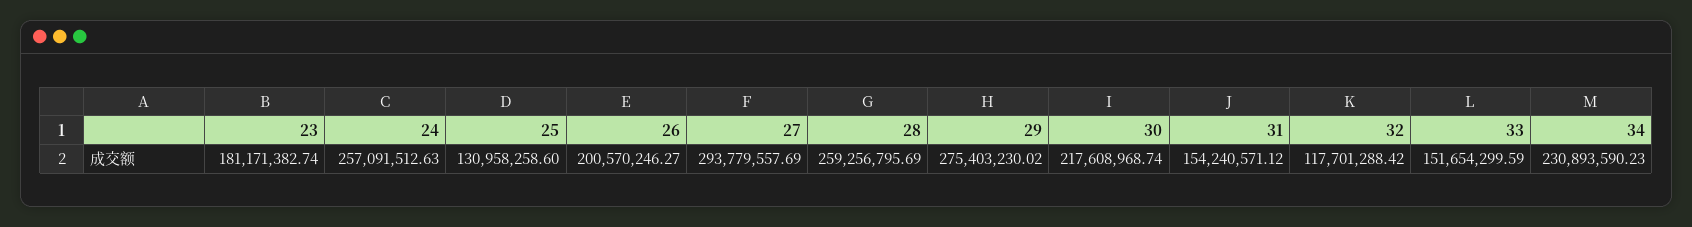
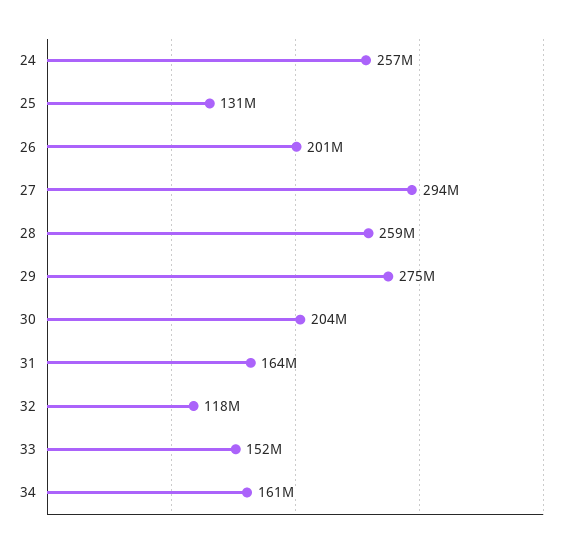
  {
-   "23": 181171382.74,
    "24": 257091512.63,
    "25": 130958258.6,
    "26": 200570246.27,
    "27": 293779557.69,
    "28": 259256795.69,
    "29": 275403230.02,
-   "30": 217608968.74,
+   "30": 204000000,
-   "31": 154240571.12,
+   "31": 164000000,
    "32": 117701288.42,
    "33": 151654299.59,
-   "34": 230893590.23
+   "34": 161000000
  }

